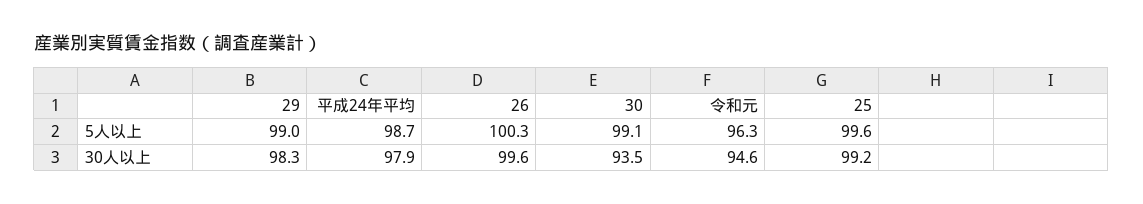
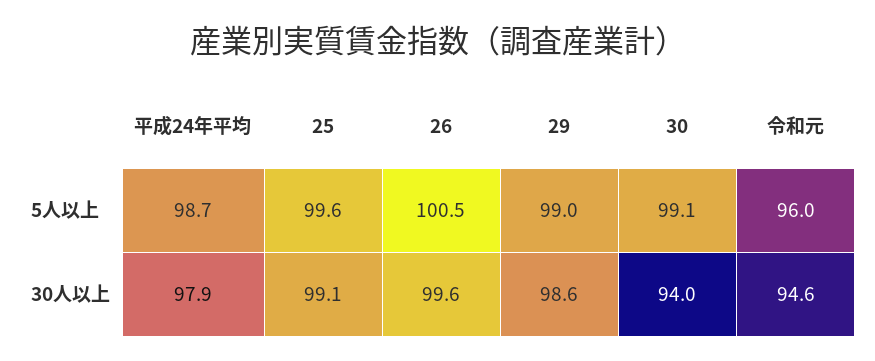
  {
    "29": {
      "5人以上": 99,
-     "30人以上": 98.3
+     "30人以上": 98.6
    },
    "平成24年平均": {
      "5人以上": 98.7,
      "30人以上": 97.9
    },
    "26": {
-     "5人以上": 100.3,
+     "5人以上": 100.5,
      "30人以上": 99.6
    },
    "30": {
      "5人以上": 99.1,
-     "30人以上": 93.5
+     "30人以上": 94
    },
    "令和元": {
-     "5人以上": 96.3,
+     "5人以上": 96,
      "30人以上": 94.6
    },
    "25": {
      "5人以上": 99.6,
-     "30人以上": 99.2
+     "30人以上": 99.1
    }
  }

